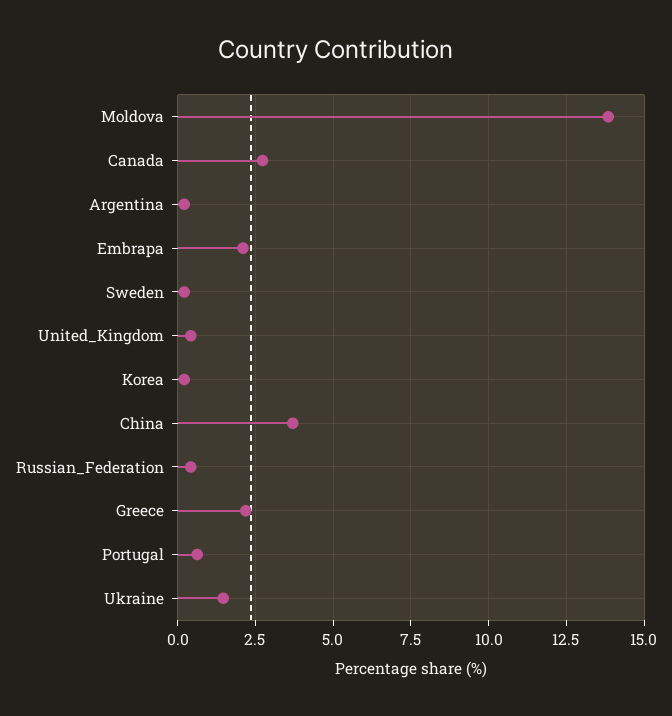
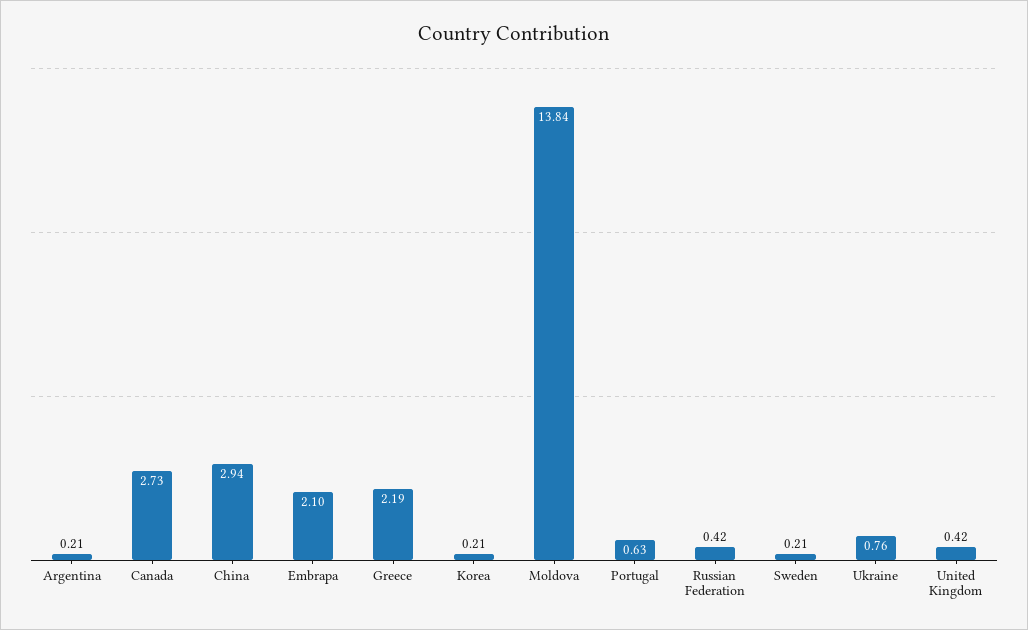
  {
    "Moldova": 13.84,
    "Canada": 2.73,
    "Argentina": 0.21,
    "Embrapa": 2.1,
    "Sweden": 0.21,
    "United_Kingdom": 0.42,
    "Korea": 0.21,
-   "China": 3.75,
+   "China": 2.94,
    "Russian_Federation": 0.42,
    "Greece": 2.19,
    "Portugal": 0.63,
-   "Ukraine": 1.5
+   "Ukraine": 0.76
  }

